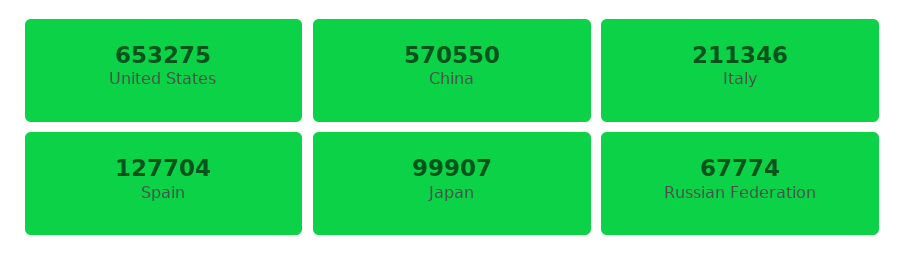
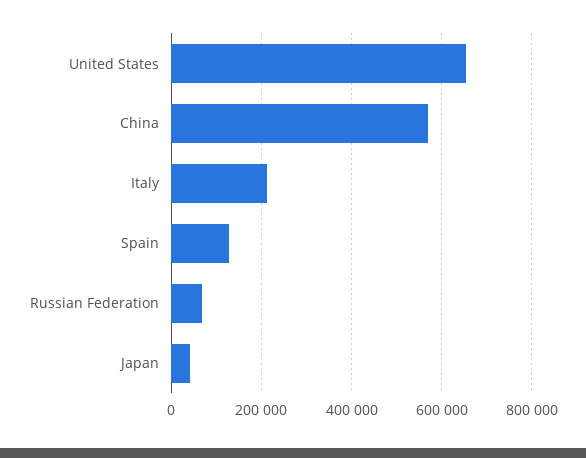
  {
    "United States": 653275,
    "China": 570550,
    "Italy": 211346,
    "Spain": 127704,
-   "Japan": 99907,
+   "Japan": 40000,
    "Russian Federation": 67774
  }

